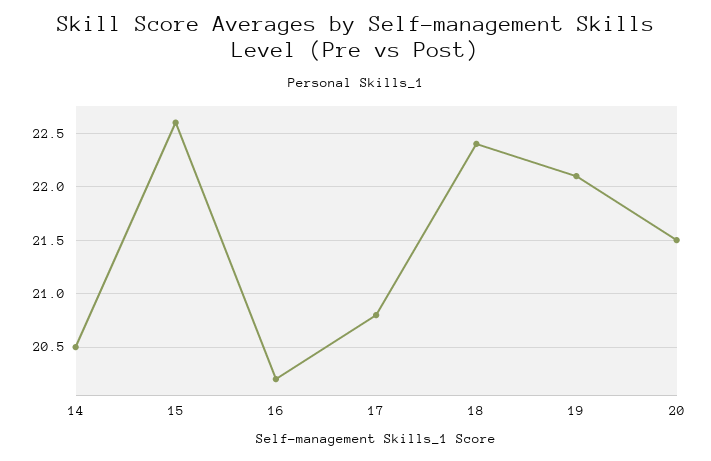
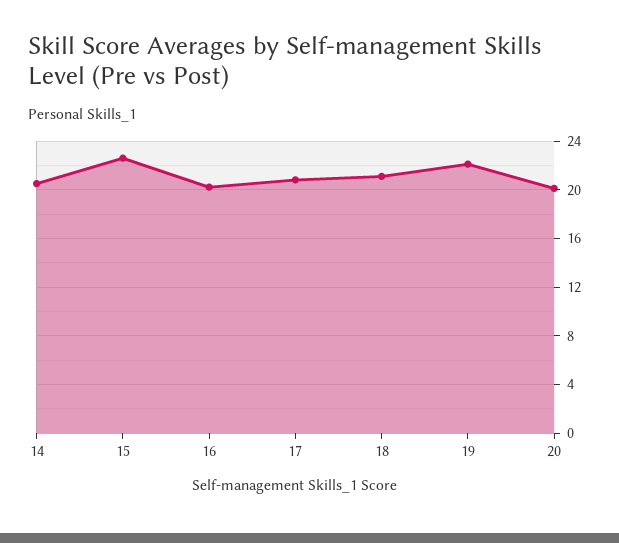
  {
    "14": 20.5,
    "15": 22.6,
    "16": 20.2,
    "17": 20.8,
-   "18": 22.4,
+   "18": 21,
    "19": 22.1,
-   "20": 21.5
+   "20": 20
  }

